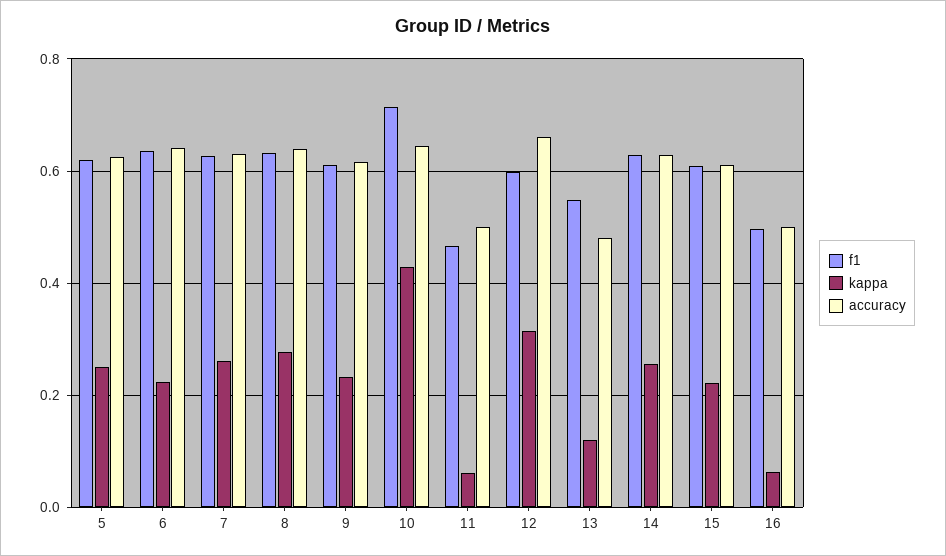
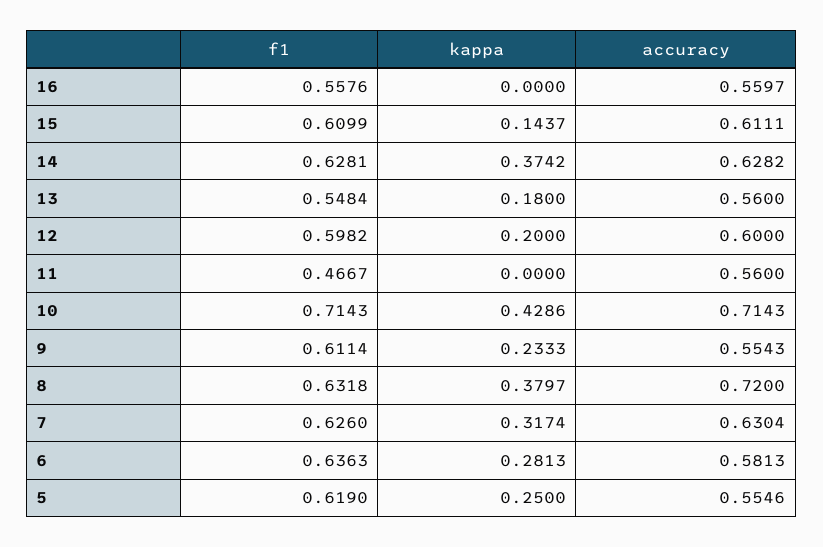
  {
    "f1": {
      "5": 0.619,
      "6": 0.6363,
      "7": 0.626,
      "8": 0.6318,
      "9": 0.6114,
      "10": 0.7143,
      "11": 0.4667,
      "12": 0.5982,
      "13": 0.5484,
      "14": 0.6281,
      "15": 0.6099,
-     "16": 0.5
+     "16": 0.5576
    },
    "kappa": {
      "5": 0.25,
-     "6": 0.22,
+     "6": 0.2813,
-     "7": 0.26,
+     "7": 0.3174,
-     "8": 0.28,
+     "8": 0.3797,
      "9": 0.2333,
      "10": 0.4286,
-     "11": 0.06,
+     "11": 0,
-     "12": 0.32,
+     "12": 0.2,
-     "13": 0.12,
+     "13": 0.18,
-     "14": 0.26,
+     "14": 0.3742,
-     "15": 0.22,
+     "15": 0.1437,
-     "16": 0.06
+     "16": 0
    },
    "accuracy": {
-     "5": 0.62,
+     "5": 0.5546,
-     "6": 0.64,
+     "6": 0.5813,
      "7": 0.6304,
-     "8": 0.64,
+     "8": 0.72,
-     "9": 0.62,
+     "9": 0.5543,
-     "10": 0.64,
+     "10": 0.7143,
-     "11": 0.5,
+     "11": 0.56,
-     "12": 0.66,
+     "12": 0.6,
-     "13": 0.48,
+     "13": 0.56,
      "14": 0.6282,
      "15": 0.6111,
-     "16": 0.5
+     "16": 0.5597
    }
  }

